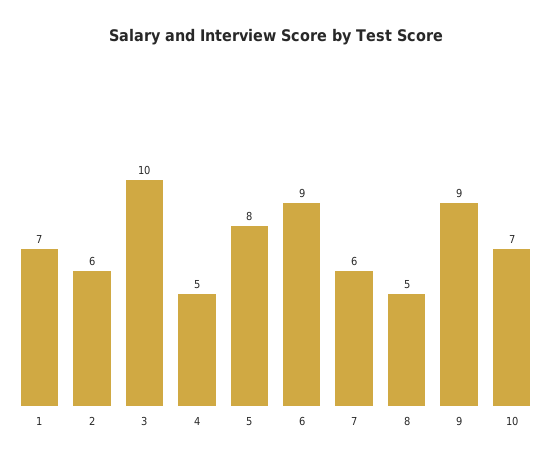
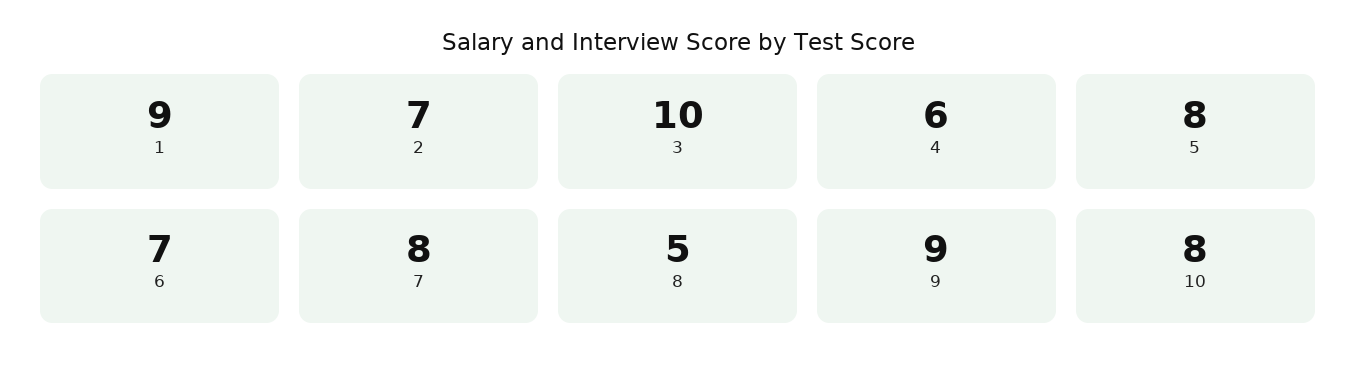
  {
-   "1": 7,
+   "1": 9,
-   "2": 6,
+   "2": 7,
    "3": 10,
-   "4": 5,
+   "4": 6,
    "5": 8,
-   "6": 9,
+   "6": 7,
-   "7": 6,
+   "7": 8,
    "8": 5,
    "9": 9,
-   "10": 7
+   "10": 8
  }

